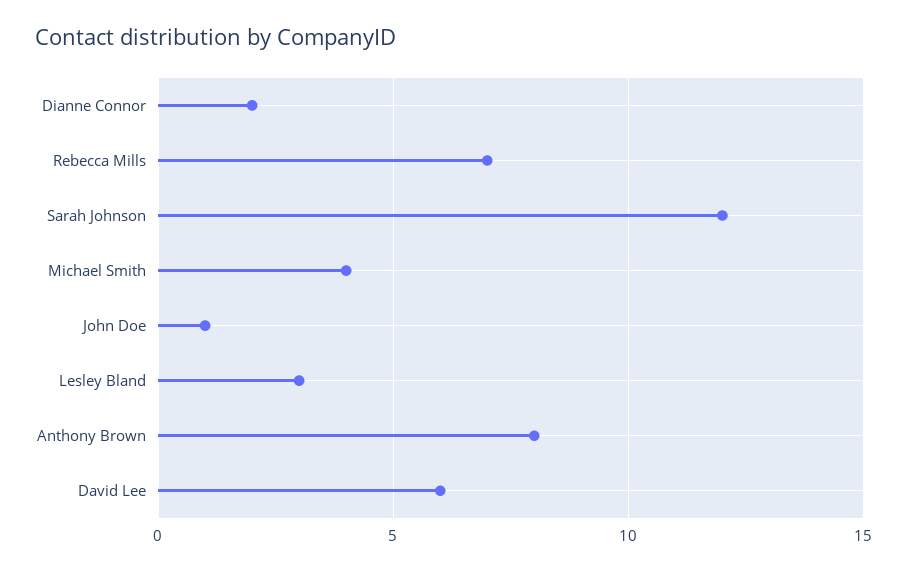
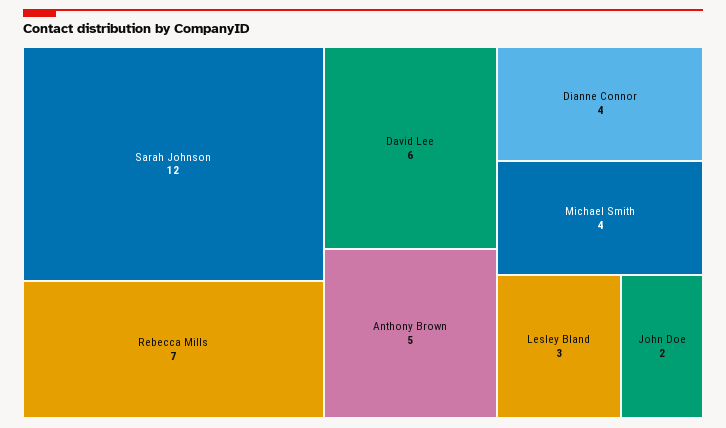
  {
-   "Dianne Connor": 2,
+   "Dianne Connor": 4,
    "Rebecca Mills": 7,
    "Sarah Johnson": 12,
    "Michael Smith": 4,
-   "John Doe": 1,
+   "John Doe": 2,
    "Lesley Bland": 3,
-   "Anthony Brown": 8,
+   "Anthony Brown": 5,
    "David Lee": 6
  }

